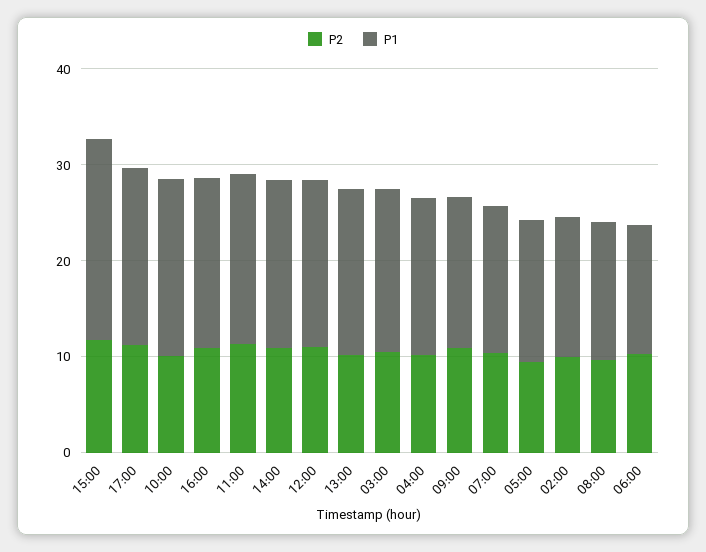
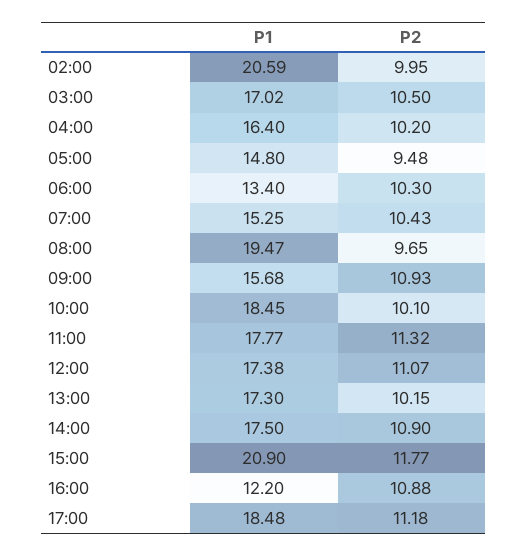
  {
    "P2": {
      "15:00": 11.77,
      "17:00": 11.18,
      "10:00": 10.1,
      "16:00": 10.88,
      "11:00": 11.32,
      "14:00": 10.9,
      "12:00": 11.07,
      "13:00": 10.15,
      "03:00": 10.5,
      "04:00": 10.2,
      "09:00": 10.93,
      "07:00": 10.43,
      "05:00": 9.48,
      "02:00": 9.95,
      "08:00": 9.65,
      "06:00": 10.3
    },
    "P1": {
      "15:00": 20.9,
      "17:00": 18.48,
      "10:00": 18.45,
-     "16:00": 18,
+     "16:00": 12.2,
      "11:00": 17.77,
      "14:00": 17.5,
      "12:00": 17.38,
      "13:00": 17.3,
      "03:00": 17.02,
      "04:00": 16.4,
      "09:00": 15.68,
      "07:00": 15.25,
      "05:00": 14.8,
-     "02:00": 14,
+     "02:00": 20.59,
-     "08:00": 14,
+     "08:00": 19.47,
      "06:00": 13.4
    }
  }

